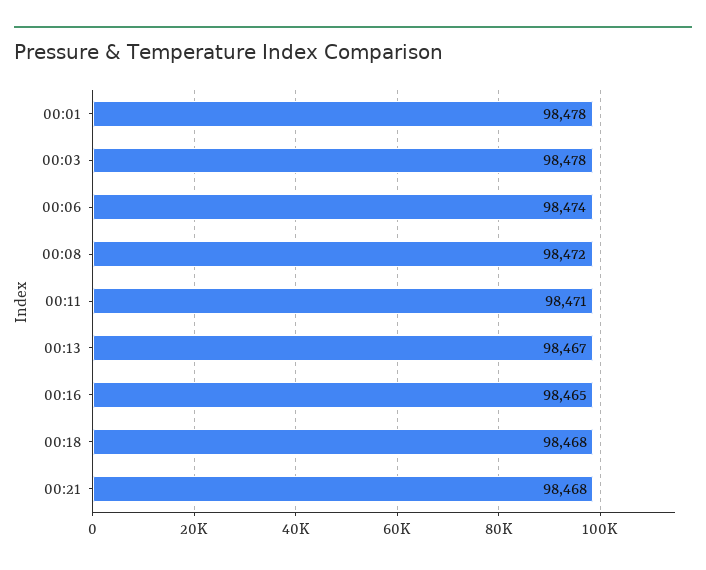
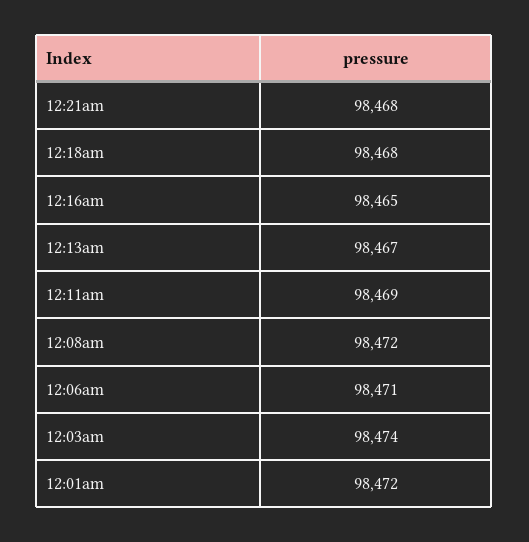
  {
-   "00:01": 98478,
+   "00:01": 98472,
-   "00:03": 98478,
+   "00:03": 98474,
-   "00:06": 98474,
+   "00:06": 98471,
    "00:08": 98472,
-   "00:11": 98471,
+   "00:11": 98469,
    "00:13": 98467,
    "00:16": 98465,
    "00:18": 98468,
    "00:21": 98468
  }

